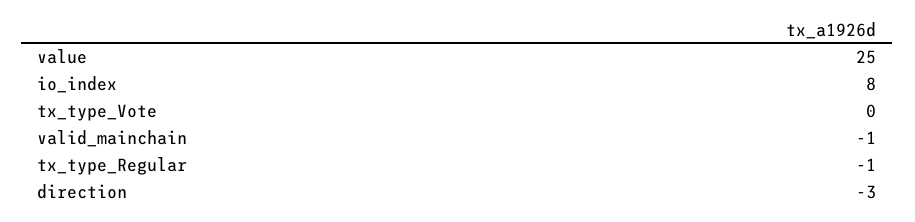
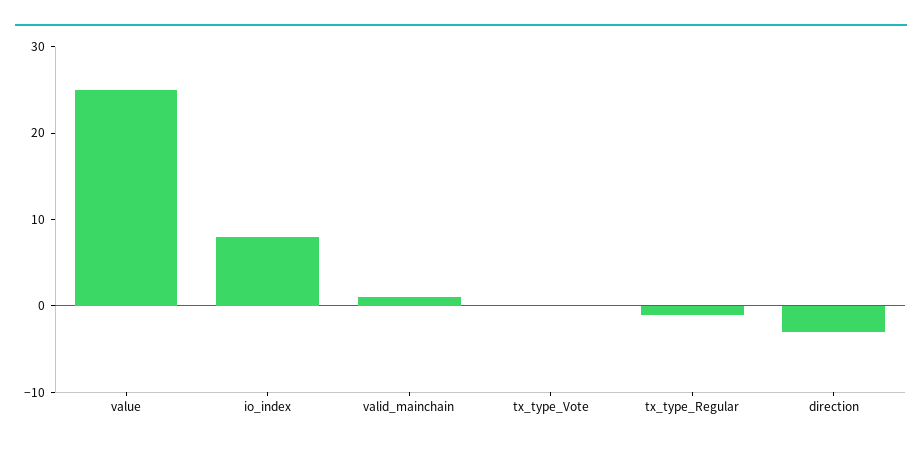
  {
    "value": 25,
    "io_index": 8,
    "tx_type_Vote": 0,
-   "valid_mainchain": -1,
+   "valid_mainchain": 1,
    "tx_type_Regular": -1,
    "direction": -3
  }

